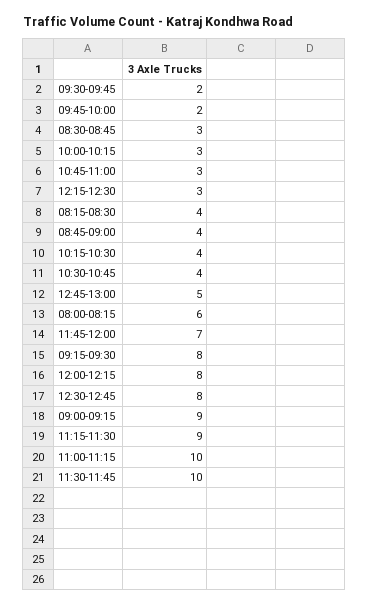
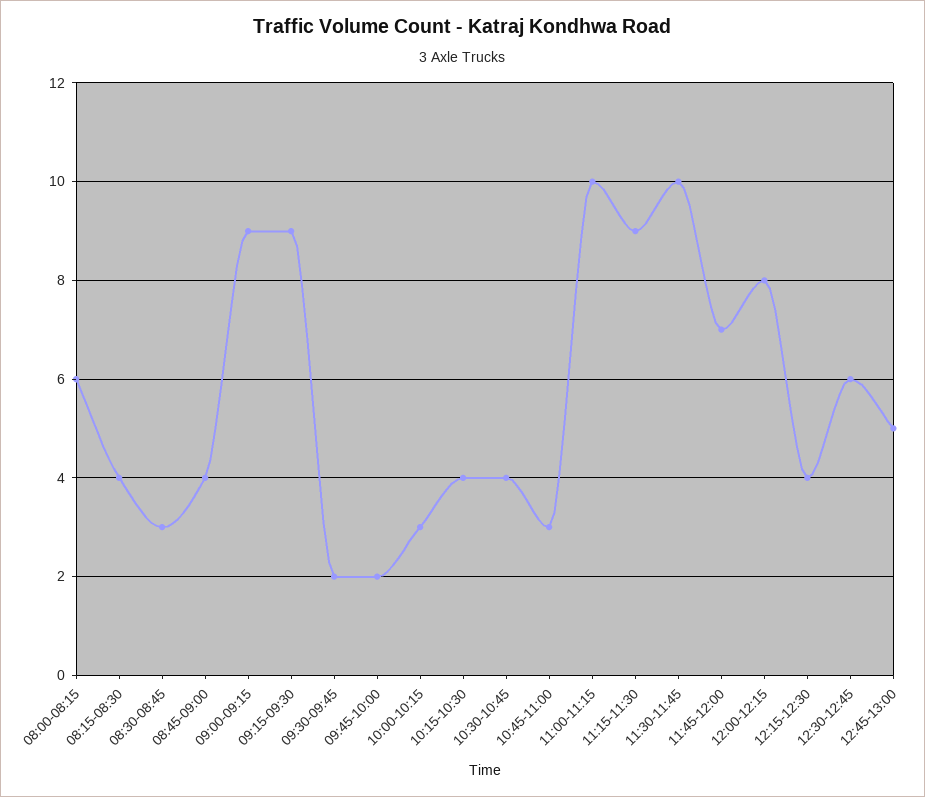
  {
    "09:30-09:45": 2,
    "09:45-10:00": 2,
    "08:30-08:45": 3,
    "10:00-10:15": 3,
    "10:45-11:00": 3,
-   "12:15-12:30": 3,
+   "12:15-12:30": 4,
    "08:15-08:30": 4,
    "08:45-09:00": 4,
    "10:15-10:30": 4,
    "10:30-10:45": 4,
    "12:45-13:00": 5,
    "08:00-08:15": 6,
    "11:45-12:00": 7,
-   "09:15-09:30": 8,
+   "09:15-09:30": 9,
    "12:00-12:15": 8,
-   "12:30-12:45": 8,
+   "12:30-12:45": 6,
    "09:00-09:15": 9,
    "11:15-11:30": 9,
    "11:00-11:15": 10,
    "11:30-11:45": 10
  }

